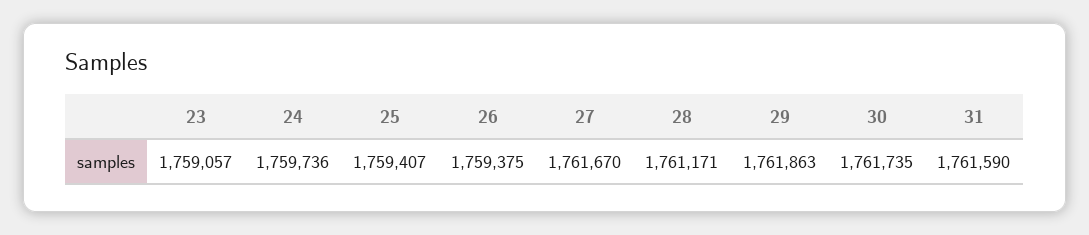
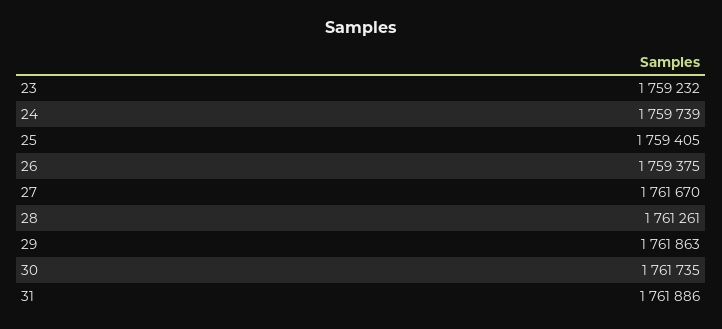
  {
-   "23": 1759057,
+   "23": 1759232,
-   "24": 1759736,
+   "24": 1759739,
-   "25": 1759407,
+   "25": 1759405,
    "26": 1759375,
    "27": 1761670,
-   "28": 1761171,
+   "28": 1761261,
    "29": 1761863,
    "30": 1761735,
-   "31": 1761590
+   "31": 1761886
  }

